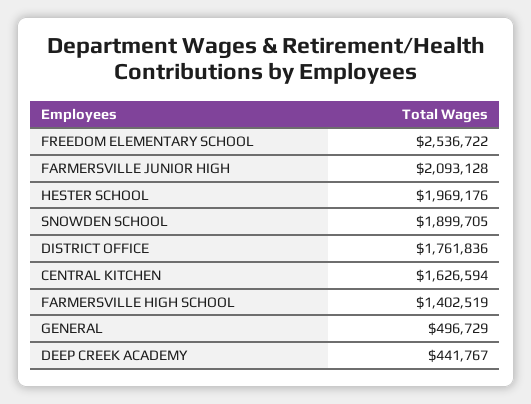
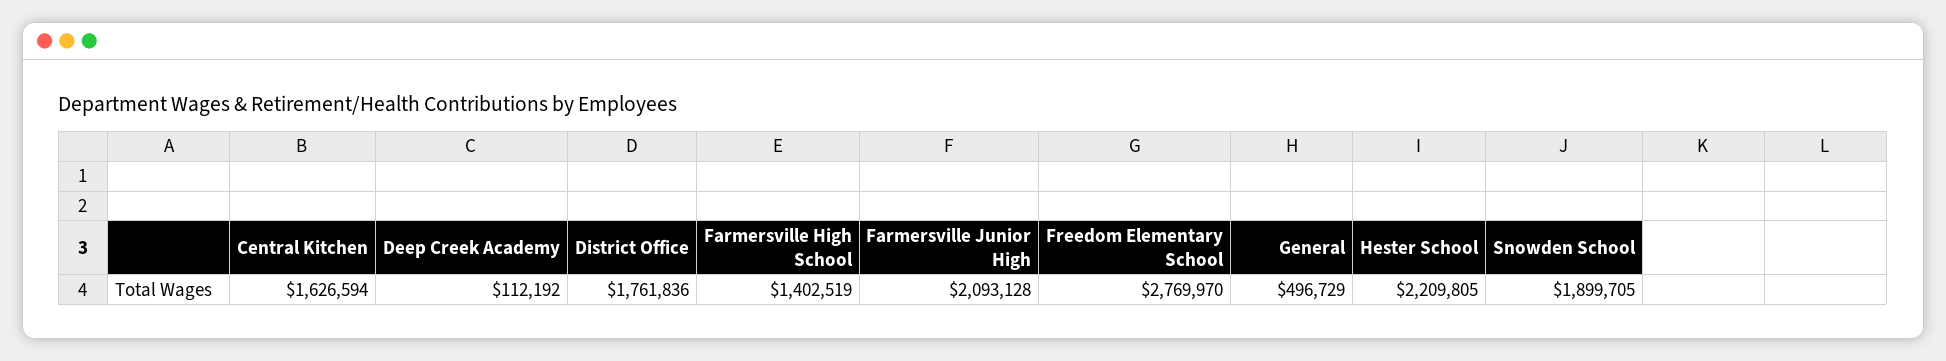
  {
-   "FREEDOM ELEMENTARY SCHOOL": 2536722,
+   "FREEDOM ELEMENTARY SCHOOL": 2769970,
    "FARMERSVILLE JUNIOR HIGH": 2093128,
-   "HESTER SCHOOL": 1969176,
+   "HESTER SCHOOL": 2209805,
    "SNOWDEN SCHOOL": 1899705,
    "DISTRICT OFFICE": 1761836,
    "CENTRAL KITCHEN": 1626594,
    "FARMERSVILLE HIGH SCHOOL": 1402519,
    "GENERAL": 496729,
-   "DEEP CREEK ACADEMY": 441767
+   "DEEP CREEK ACADEMY": 112192
  }

